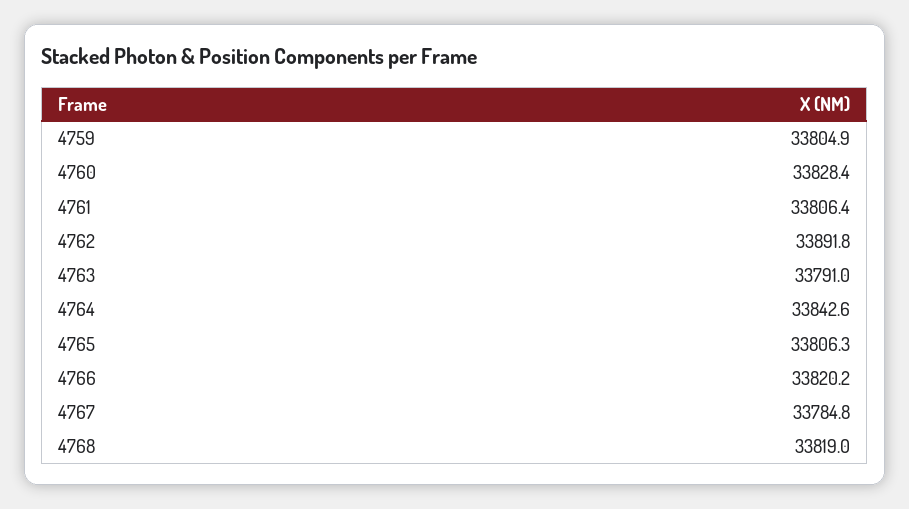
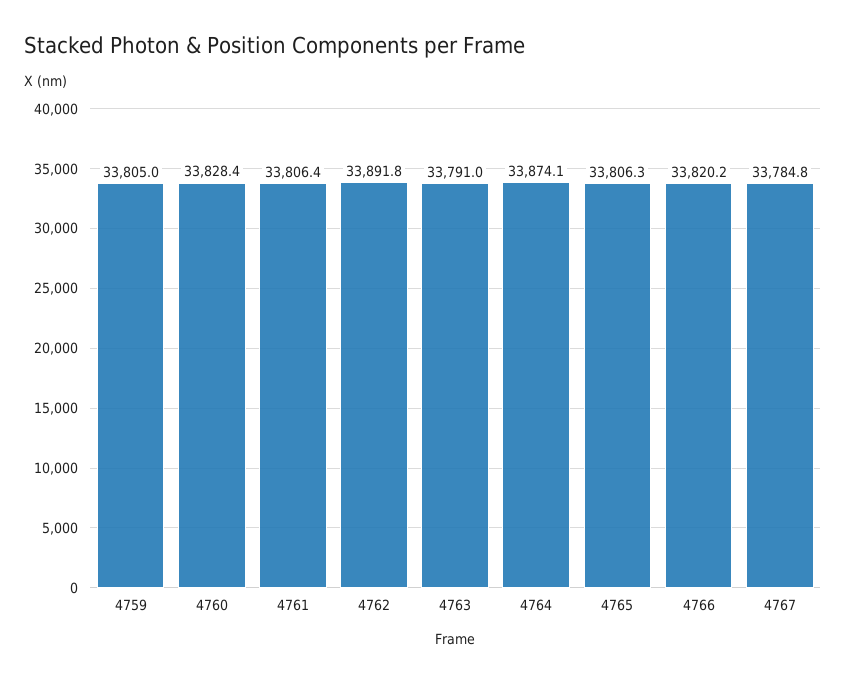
  {
-   "4759": 33804.9,
+   "4759": 33805,
    "4760": 33828.4,
    "4761": 33806.4,
    "4762": 33891.8,
    "4763": 33791,
-   "4764": 33842.6,
+   "4764": 33874.1,
    "4765": 33806.3,
    "4766": 33820.2,
-   "4767": 33784.8,
+   "4767": 33784.8
-   "4768": 33819
  }

